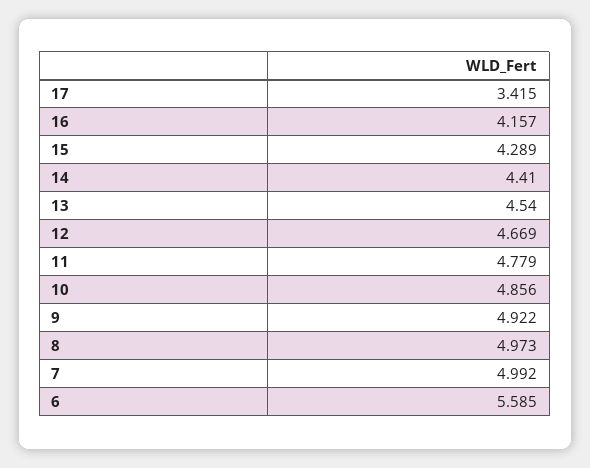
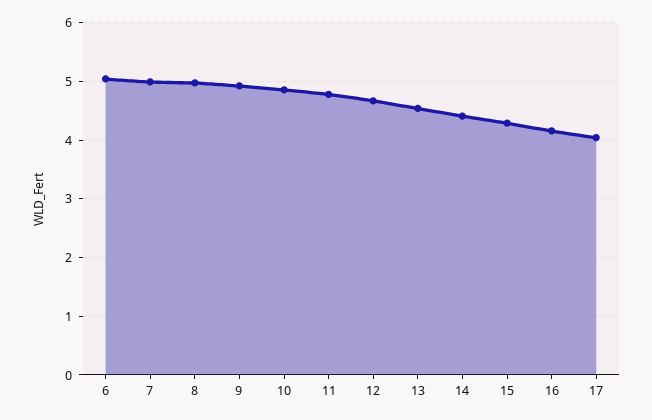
  {
-   "17": 3.415,
+   "17": 4,
    "16": 4.157,
    "15": 4.289,
    "14": 4.41,
    "13": 4.54,
    "12": 4.669,
    "11": 4.779,
    "10": 4.856,
    "9": 4.922,
    "8": 4.973,
    "7": 4.992,
-   "6": 5.585
+   "6": 5
  }

